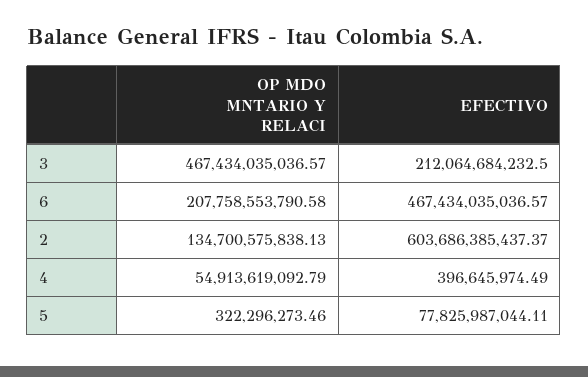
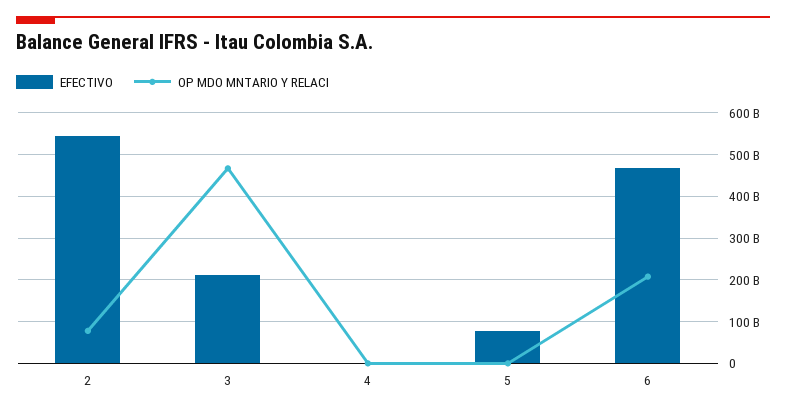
  {
    "OP MDO MNTARIO Y RELACI": {
      "3": 467434035036.57,
      "6": 207758553790.58,
-     "2": 134700575838.13,
+     "2": 80000000000,
-     "4": 54913619092.79,
+     "4": 0,
      "5": 322296273.46
    },
    "EFECTIVO": {
      "3": 212064684232.5,
      "6": 467434035036.57,
-     "2": 603686385437.37,
+     "2": 540000000000,
      "4": 396645974.49,
      "5": 77825987044.11
    }
  }

